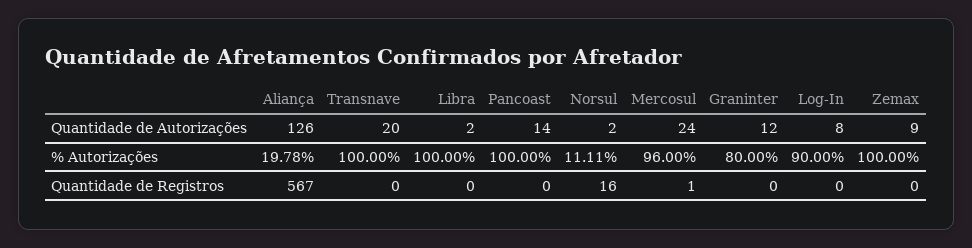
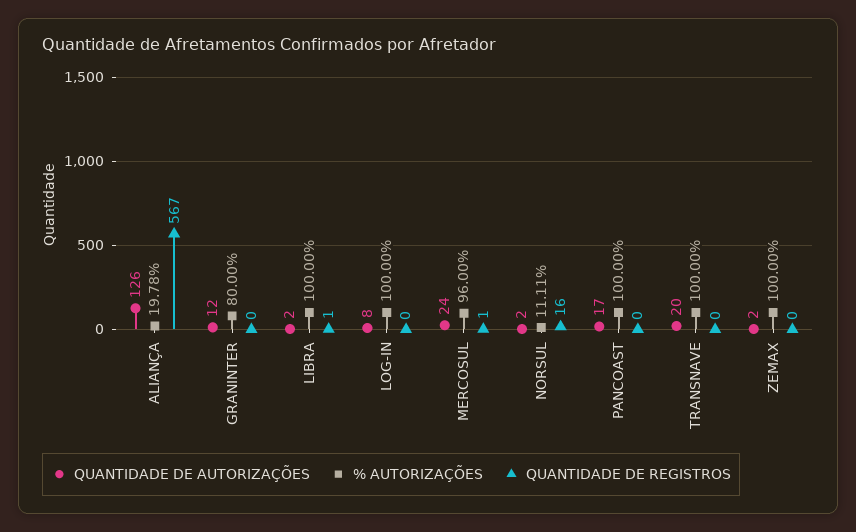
  {
    "Quantidade de Autorizações": {
      "Aliança": 126,
      "Transnave": 20,
      "Libra": 2,
-     "Pancoast": 14,
+     "Pancoast": 17,
      "Norsul": 2,
      "Mercosul": 24,
      "Graninter": 12,
      "Log-In": 8,
-     "Zemax": 9
+     "Zemax": 2
    },
    "% Autorizações": {
      "Aliança": 19.78,
      "Transnave": 100,
      "Libra": 100,
      "Pancoast": 100,
      "Norsul": 11.11,
      "Mercosul": 96,
      "Graninter": 80,
-     "Log-In": 90,
+     "Log-In": 100,
      "Zemax": 100
    },
    "Quantidade de Registros": {
      "Aliança": 567,
      "Transnave": 0,
-     "Libra": 0,
+     "Libra": 1,
      "Pancoast": 0,
      "Norsul": 16,
      "Mercosul": 1,
      "Graninter": 0,
      "Log-In": 0,
      "Zemax": 0
    }
  }

